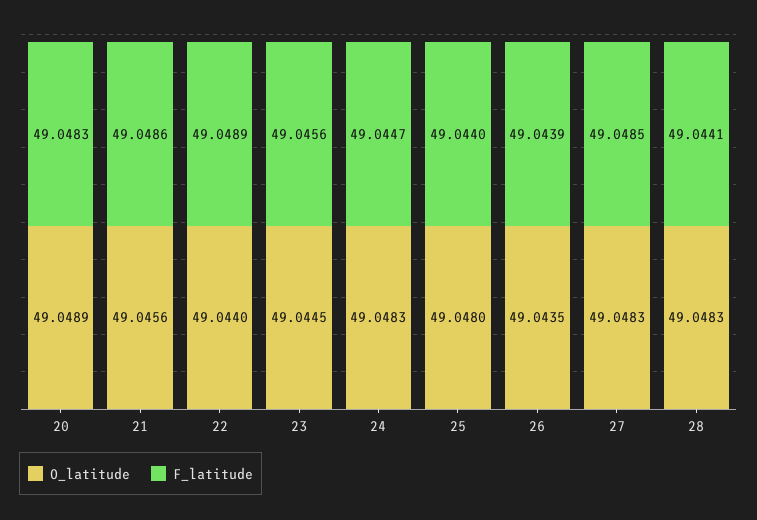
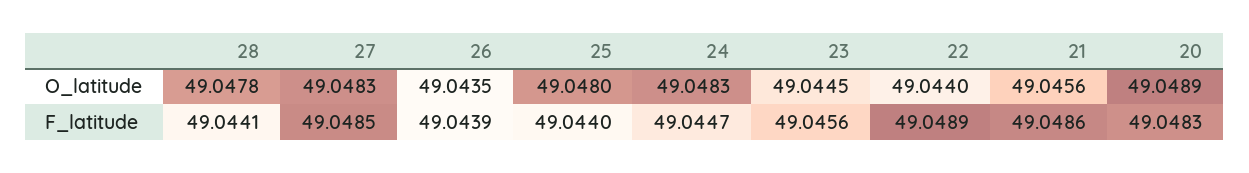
  {
    "O_latitude": {
      "20": 49.0489,
      "21": 49.0456,
      "22": 49.044,
      "23": 49.0445,
      "24": 49.0483,
      "25": 49.048,
      "26": 49.0435,
      "27": 49.0483,
-     "28": 49.0483
+     "28": 49.0478
    },
    "F_latitude": {
      "20": 49.0483,
      "21": 49.0486,
      "22": 49.0489,
      "23": 49.0456,
      "24": 49.0447,
      "25": 49.044,
      "26": 49.0439,
      "27": 49.0485,
      "28": 49.0441
    }
  }

